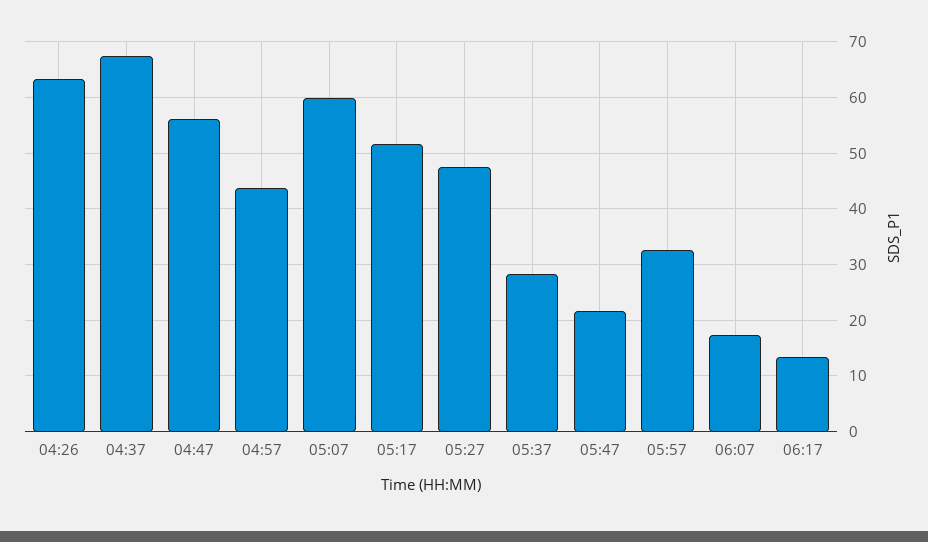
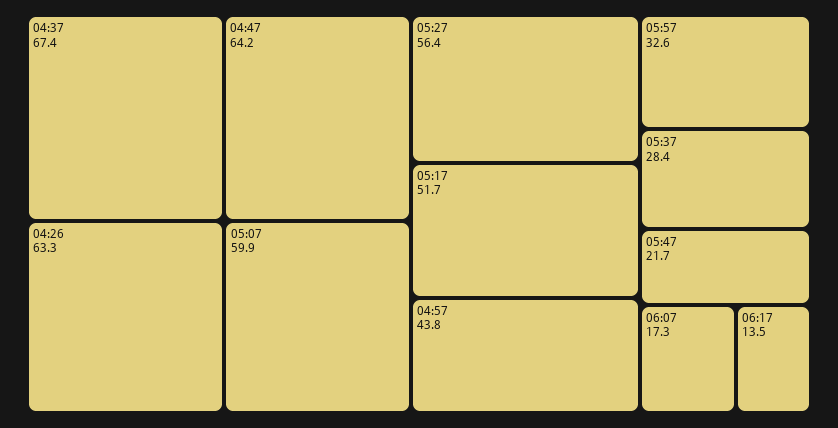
  {
    "04:26": 63.3,
    "04:37": 67.4,
-   "04:47": 56,
+   "04:47": 64.2,
    "04:57": 43.8,
    "05:07": 59.9,
    "05:17": 51.7,
-   "05:27": 48,
+   "05:27": 56.4,
    "05:37": 28.4,
    "05:47": 21.7,
    "05:57": 32.6,
    "06:07": 17.3,
    "06:17": 13.5
  }

